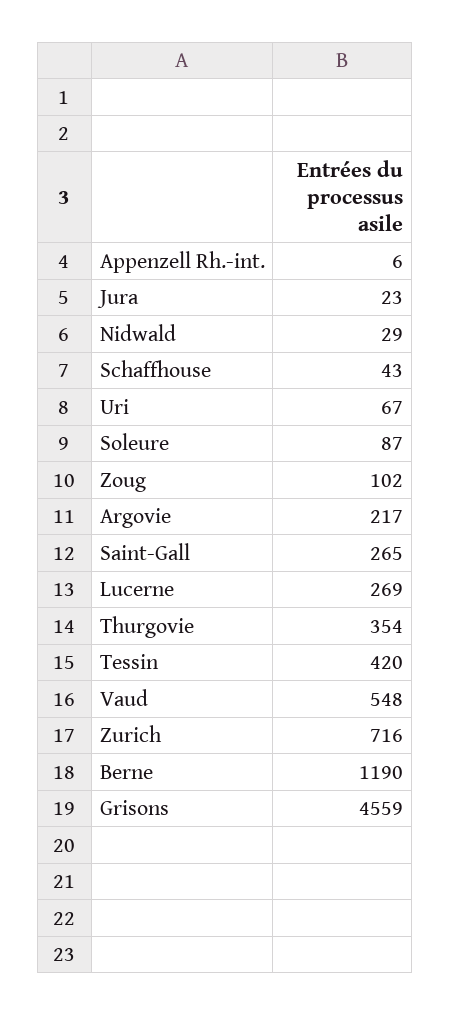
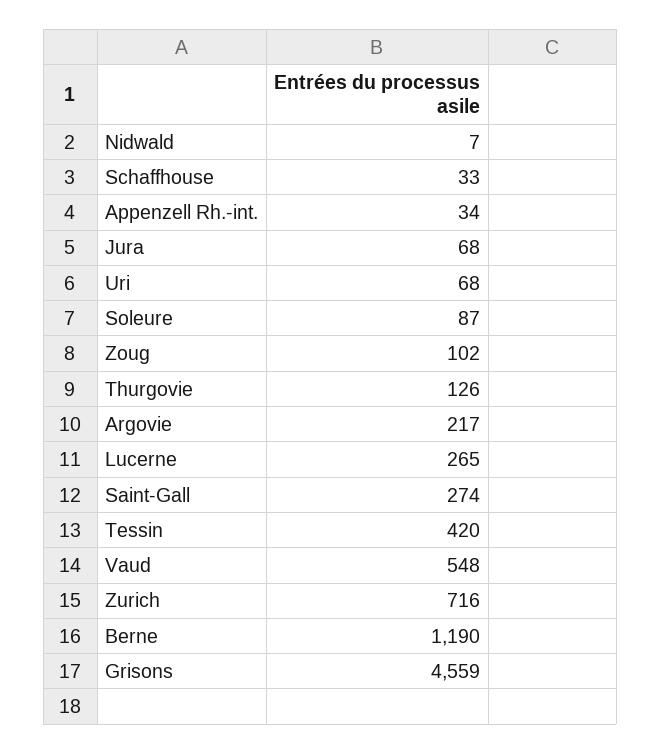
  {
-   "Appenzell Rh.-int.": 6,
+   "Appenzell Rh.-int.": 34,
-   "Jura": 23,
+   "Jura": 68,
-   "Nidwald": 29,
+   "Nidwald": 7,
-   "Schaffhouse": 43,
+   "Schaffhouse": 33,
-   "Uri": 67,
+   "Uri": 68,
    "Soleure": 87,
    "Zoug": 102,
    "Argovie": 217,
-   "Saint-Gall": 265,
+   "Saint-Gall": 274,
-   "Lucerne": 269,
+   "Lucerne": 265,
-   "Thurgovie": 354,
+   "Thurgovie": 126,
    "Tessin": 420,
    "Vaud": 548,
    "Zurich": 716,
    "Berne": 1190,
    "Grisons": 4559
  }

